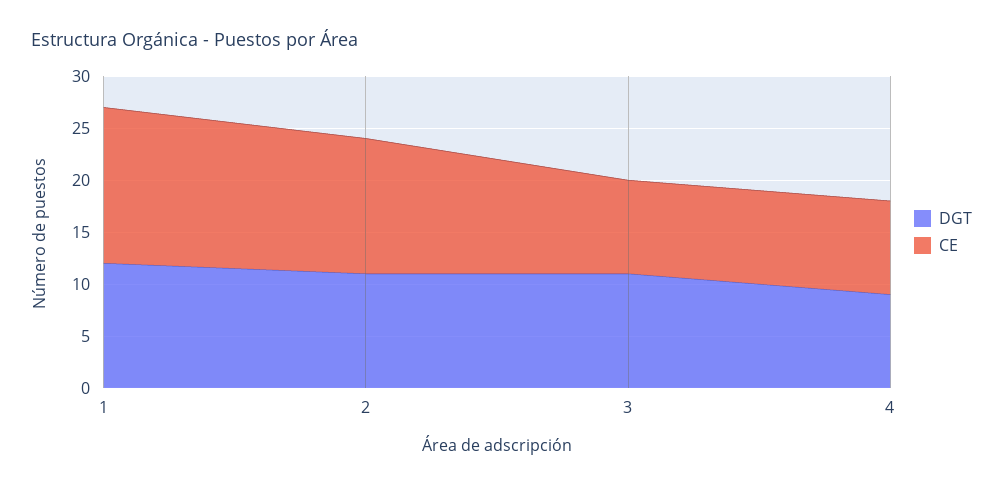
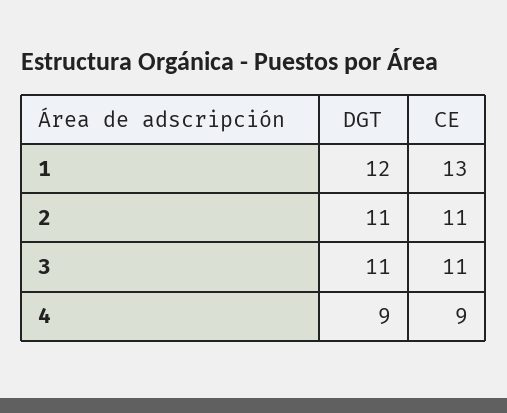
  {
    "DGT": {
      "1": 12,
      "2": 11,
      "3": 11,
      "4": 9
    },
    "CE": {
-     "1": 15,
+     "1": 13,
-     "2": 13,
+     "2": 11,
-     "3": 9,
+     "3": 11,
      "4": 9
    }
  }

